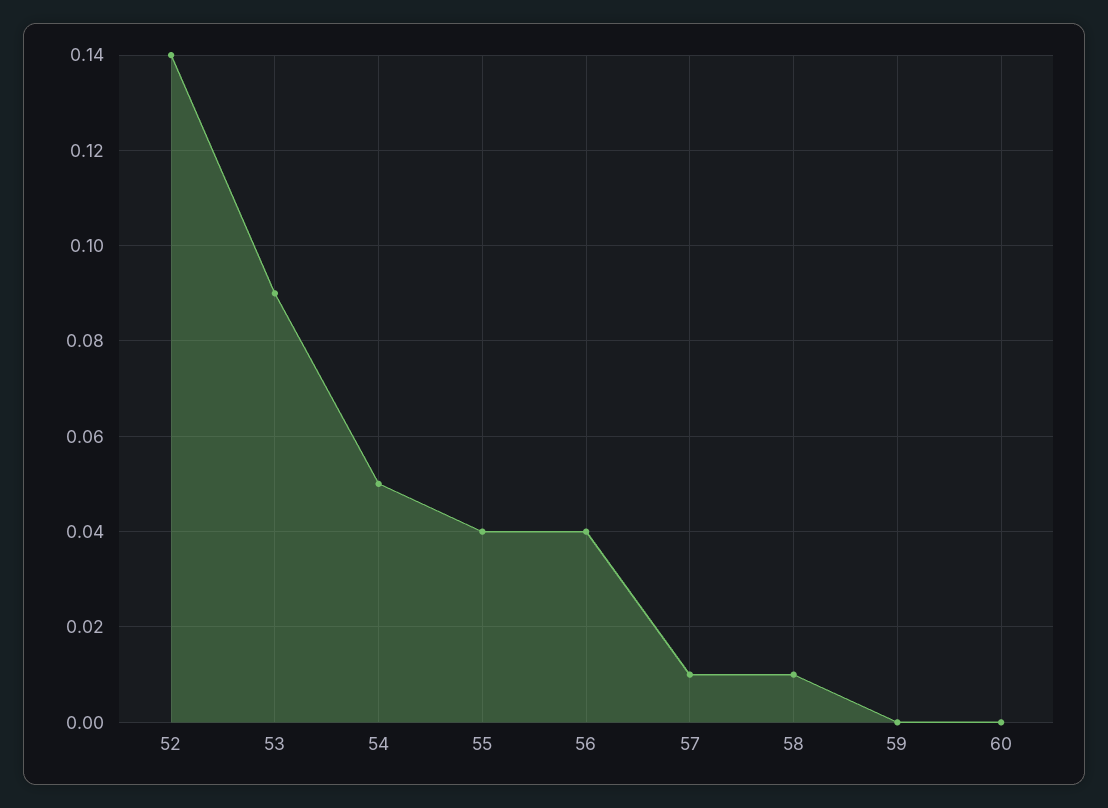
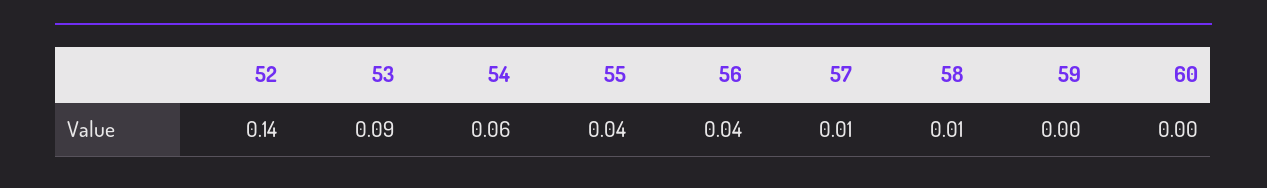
  {
    "52": 0.14,
    "53": 0.09,
-   "54": 0.05,
+   "54": 0.06,
    "55": 0.04,
    "56": 0.04,
    "57": 0.01,
    "58": 0.01,
    "59": 0,
    "60": 0
  }

